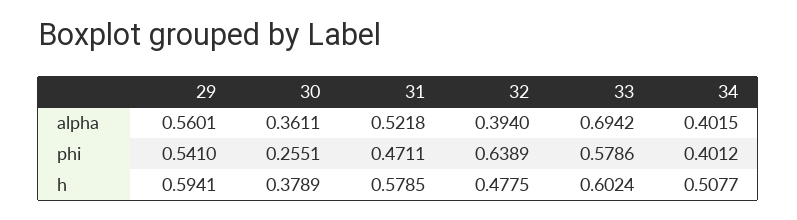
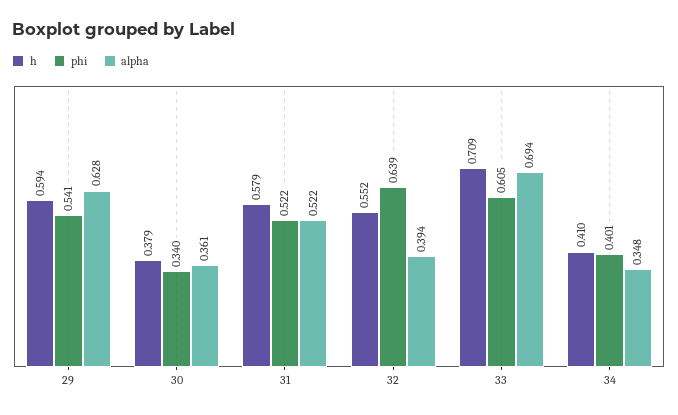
  {
    "alpha": {
-     "29": 0.5601,
+     "29": 0.628,
      "30": 0.3611,
      "31": 0.5218,
      "32": 0.394,
      "33": 0.6942,
-     "34": 0.4015
+     "34": 0.348
    },
    "phi": {
      "29": 0.541,
-     "30": 0.2551,
+     "30": 0.34,
-     "31": 0.4711,
+     "31": 0.522,
      "32": 0.6389,
-     "33": 0.5786,
+     "33": 0.605,
      "34": 0.4012
    },
    "h": {
      "29": 0.5941,
      "30": 0.3789,
      "31": 0.5785,
-     "32": 0.4775,
+     "32": 0.552,
-     "33": 0.6024,
+     "33": 0.709,
-     "34": 0.5077
+     "34": 0.41
    }
  }

